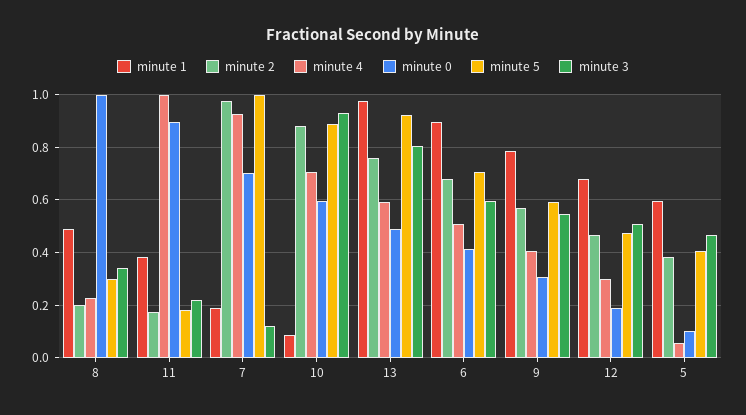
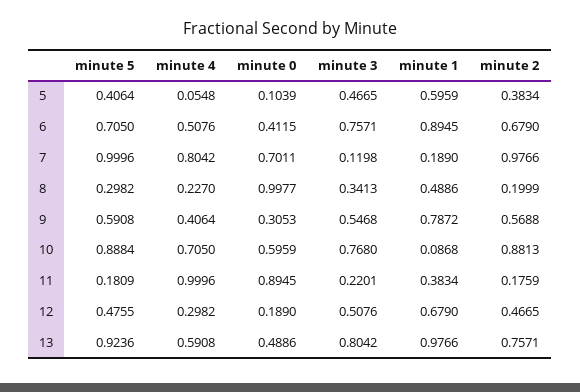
  {
    "minute 1": {
      "8": 0.4886,
      "11": 0.3834,
      "7": 0.189,
      "10": 0.0868,
      "13": 0.9766,
      "6": 0.8945,
      "9": 0.7872,
      "12": 0.679,
      "5": 0.5959
    },
    "minute 2": {
      "8": 0.1999,
      "11": 0.1759,
      "7": 0.9766,
      "10": 0.8813,
      "13": 0.7571,
      "6": 0.679,
      "9": 0.5688,
      "12": 0.4665,
      "5": 0.3834
    },
    "minute 4": {
      "8": 0.227,
      "11": 0.9996,
-     "7": 0.925,
+     "7": 0.8042,
      "10": 0.705,
      "13": 0.5908,
      "6": 0.5076,
      "9": 0.4064,
      "12": 0.2982,
      "5": 0.0548
    },
    "minute 0": {
      "8": 0.9977,
      "11": 0.8945,
      "7": 0.7011,
      "10": 0.5959,
      "13": 0.4886,
      "6": 0.4115,
      "9": 0.3053,
      "12": 0.189,
      "5": 0.1039
    },
    "minute 5": {
      "8": 0.2982,
      "11": 0.1809,
      "7": 0.9996,
      "10": 0.8884,
      "13": 0.9236,
      "6": 0.705,
      "9": 0.5908,
      "12": 0.4755,
      "5": 0.4064
    },
    "minute 3": {
      "8": 0.3413,
      "11": 0.2201,
      "7": 0.1198,
-     "10": 0.925,
+     "10": 0.768,
      "13": 0.8042,
-     "6": 0.6,
+     "6": 0.7571,
      "9": 0.5468,
      "12": 0.5076,
      "5": 0.4665
    }
  }

